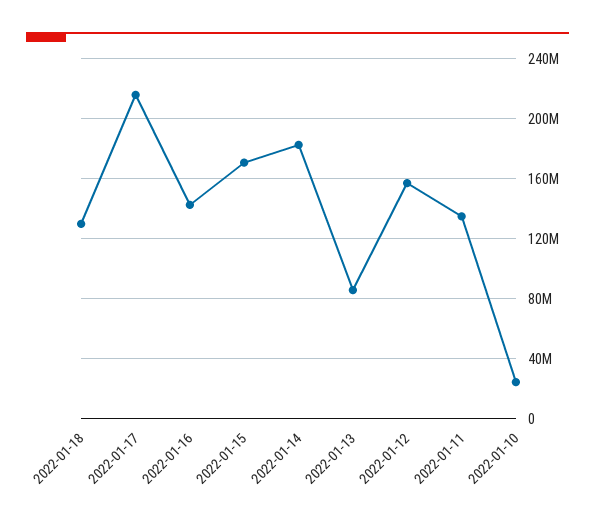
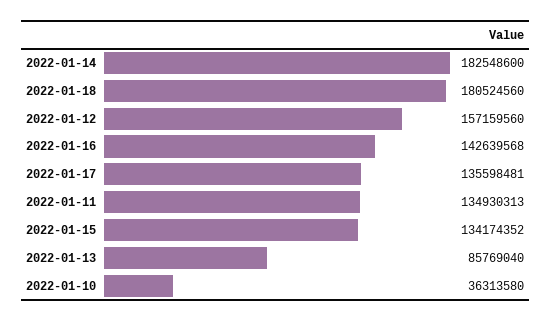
  {
-   "2022-01-18": 130000000,
+   "2022-01-18": 180524560,
-   "2022-01-17": 215000000,
+   "2022-01-17": 135598481,
    "2022-01-16": 142639568,
-   "2022-01-15": 170000000,
+   "2022-01-15": 134174352,
    "2022-01-14": 182548600,
    "2022-01-13": 85769040,
    "2022-01-12": 157159560,
    "2022-01-11": 134930313,
-   "2022-01-10": 25000000
+   "2022-01-10": 36313580
  }

